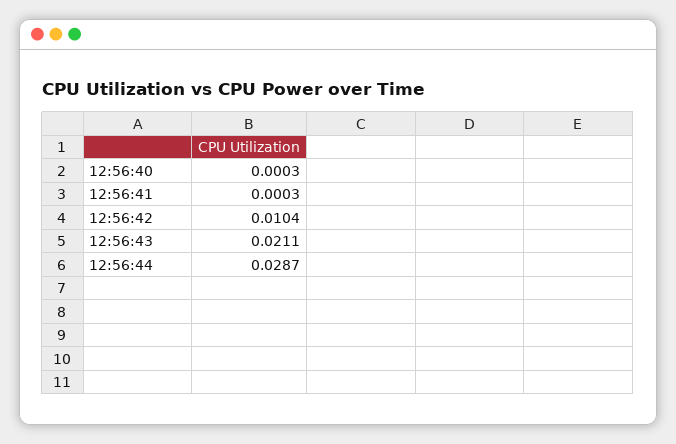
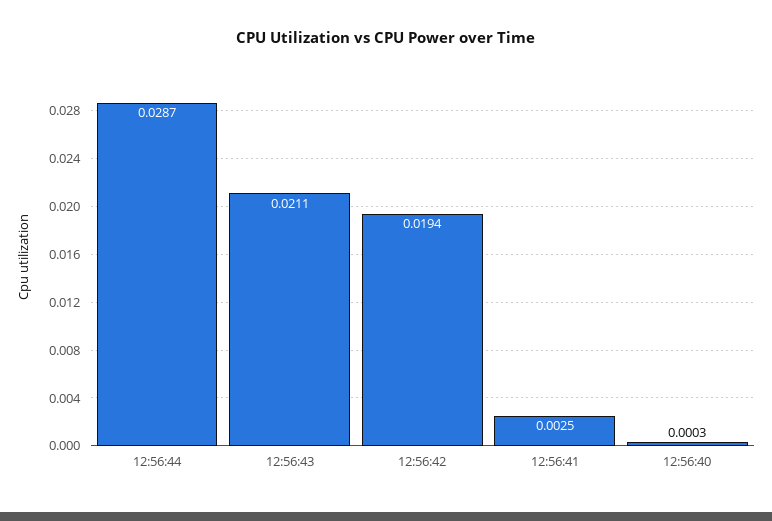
  {
    "12:56:40": 0.0003,
-   "12:56:41": 0.0003,
+   "12:56:41": 0.0025,
-   "12:56:42": 0.0104,
+   "12:56:42": 0.0194,
    "12:56:43": 0.0211,
    "12:56:44": 0.0287
  }

